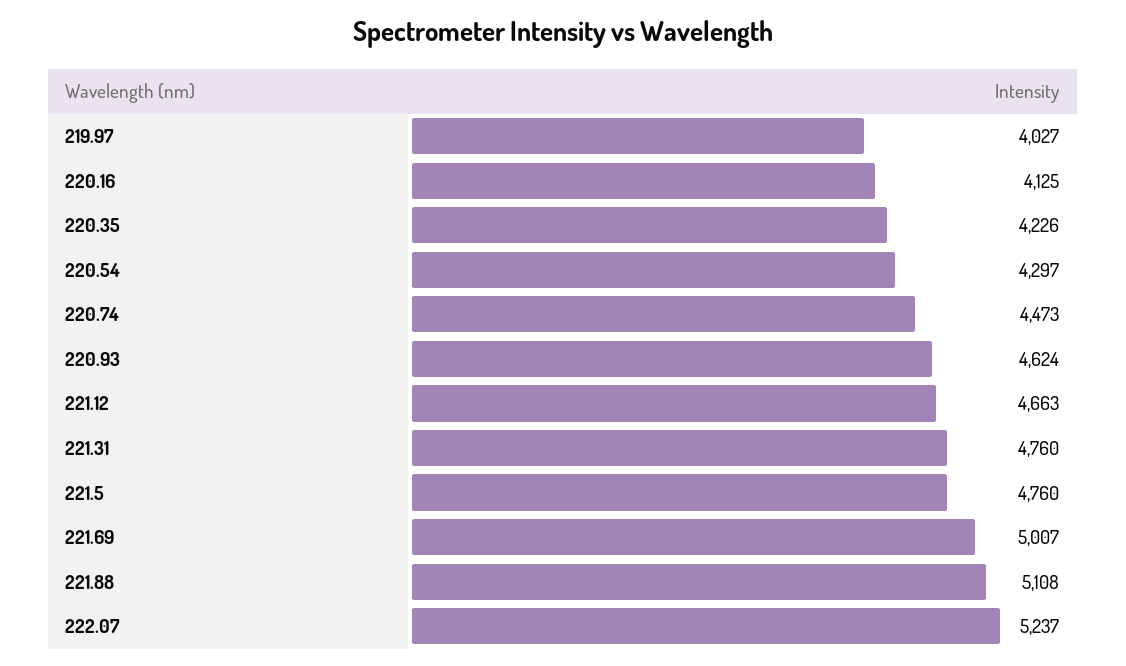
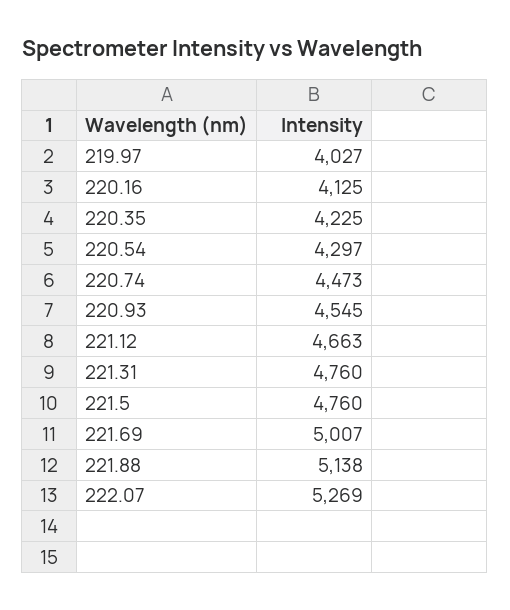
  {
    "219.97": 4027,
    "220.16": 4125,
-   "220.35": 4226,
+   "220.35": 4225,
    "220.54": 4297,
    "220.74": 4473,
-   "220.93": 4624,
+   "220.93": 4545,
    "221.12": 4663,
    "221.31": 4760,
    "221.5": 4760,
    "221.69": 5007,
-   "221.88": 5108,
+   "221.88": 5138,
-   "222.07": 5237
+   "222.07": 5269
  }

